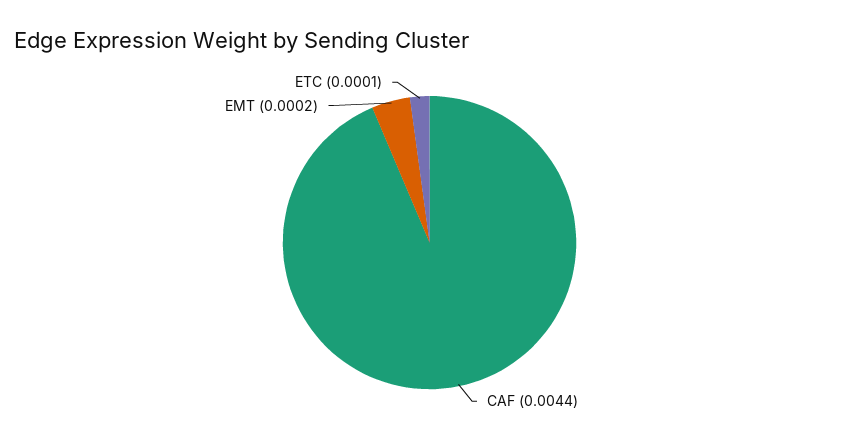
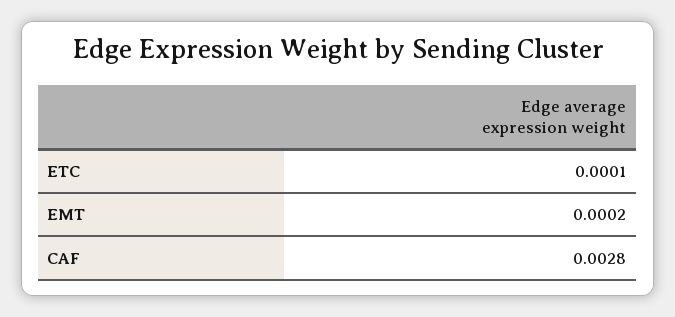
  {
-   "CAF": 0.0044,
+   "CAF": 0.0028,
    "EMT": 0.0002,
    "ETC": 0.0001
  }

